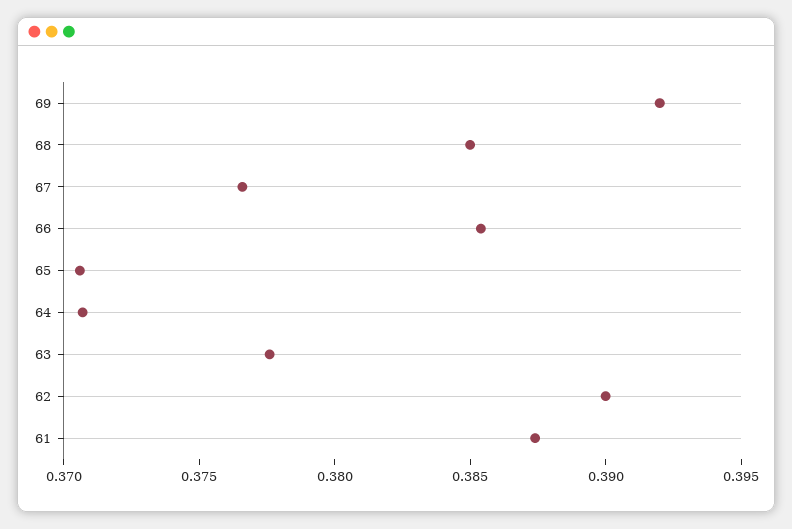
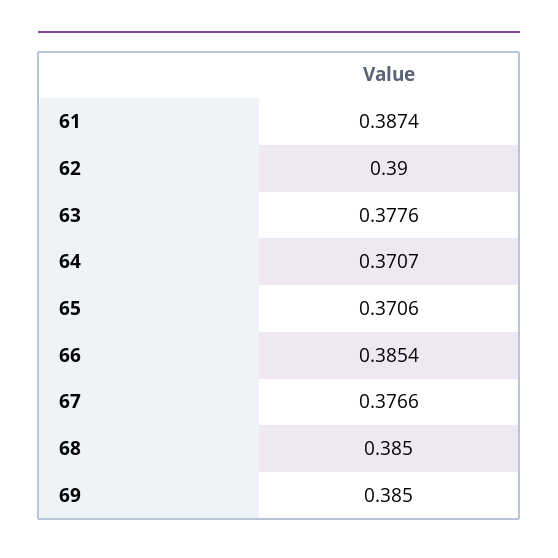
  {
-   "69": 0.392,
+   "69": 0.385,
    "68": 0.385,
    "67": 0.3766,
    "66": 0.3854,
    "65": 0.3706,
    "64": 0.3707,
    "63": 0.3776,
    "62": 0.39,
    "61": 0.3874
  }

